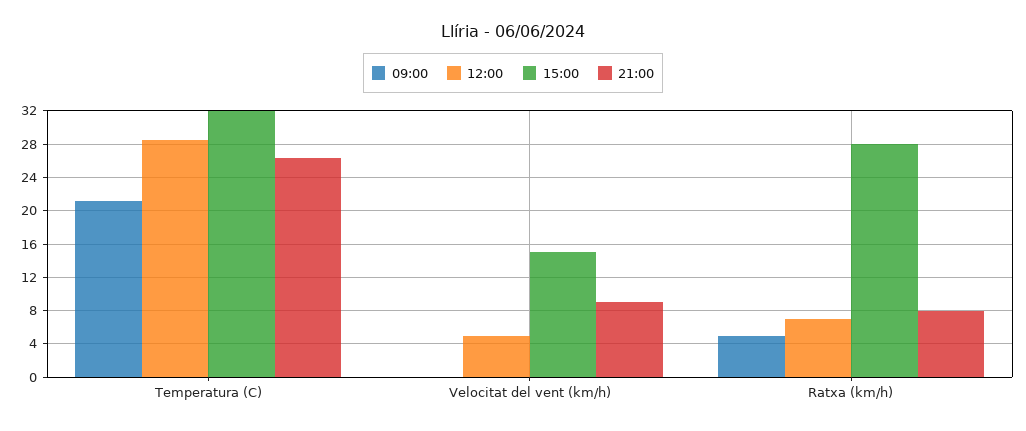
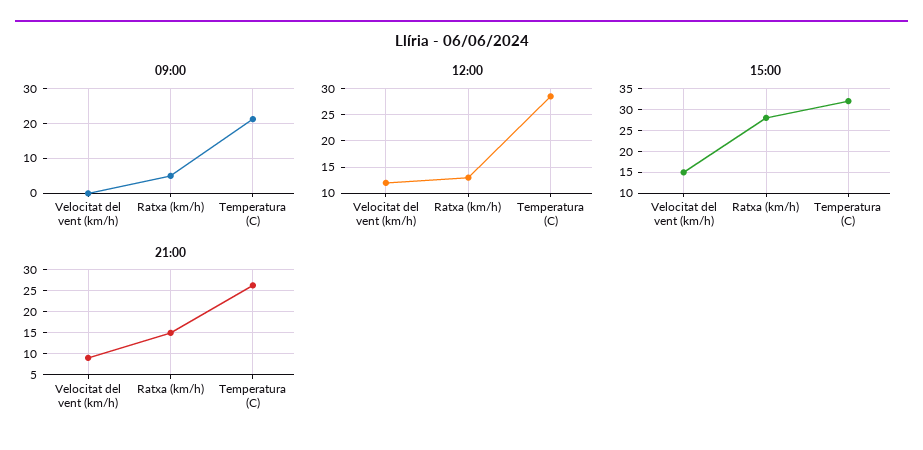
  {
    "09:00": {
      "Temperatura (C)": 21,
      "Velocitat del vent (km/h)": 0,
      "Ratxa (km/h)": 5
    },
    "12:00": {
      "Temperatura (C)": 29,
-     "Velocitat del vent (km/h)": 5,
+     "Velocitat del vent (km/h)": 12.5,
-     "Ratxa (km/h)": 7
+     "Ratxa (km/h)": 12.5
    },
    "15:00": {
      "Temperatura (C)": 32,
      "Velocitat del vent (km/h)": 15,
      "Ratxa (km/h)": 28
    },
    "21:00": {
      "Temperatura (C)": 26,
      "Velocitat del vent (km/h)": 9,
-     "Ratxa (km/h)": 8
+     "Ratxa (km/h)": 15
    }
  }

